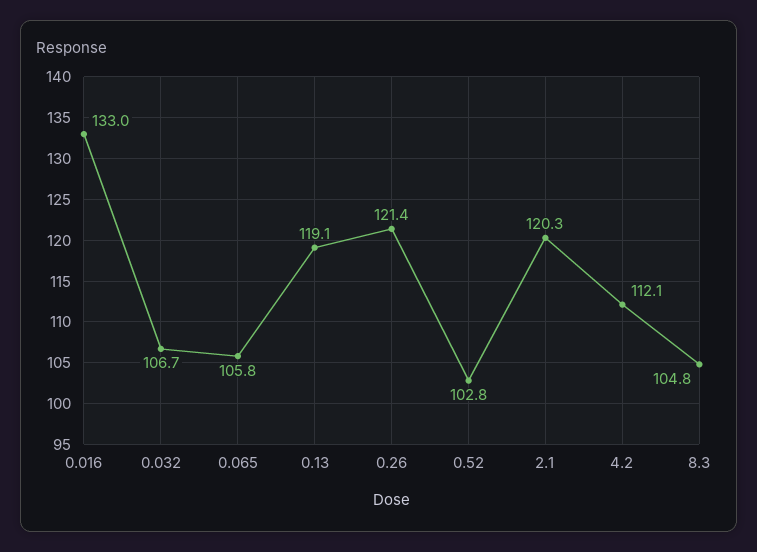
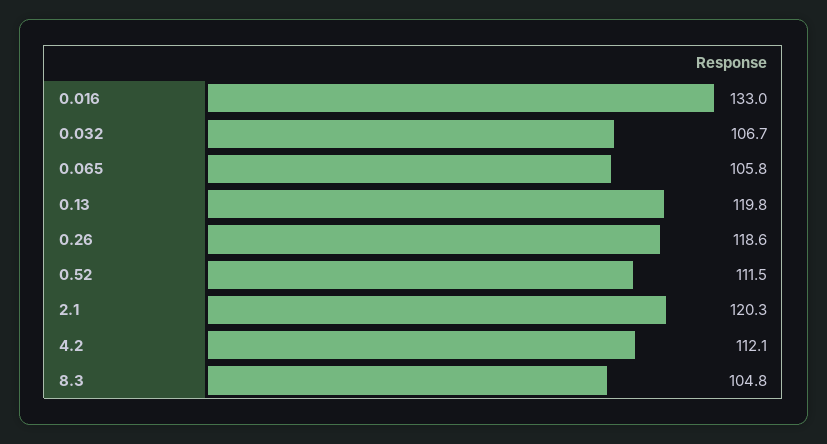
  {
    "0.016": 133,
    "0.032": 106.7,
    "0.065": 105.8,
-   "0.13": 119.1,
+   "0.13": 119.8,
-   "0.26": 121.4,
+   "0.26": 118.6,
-   "0.52": 102.8,
+   "0.52": 111.5,
    "2.1": 120.3,
    "4.2": 112.1,
    "8.3": 104.8
  }

